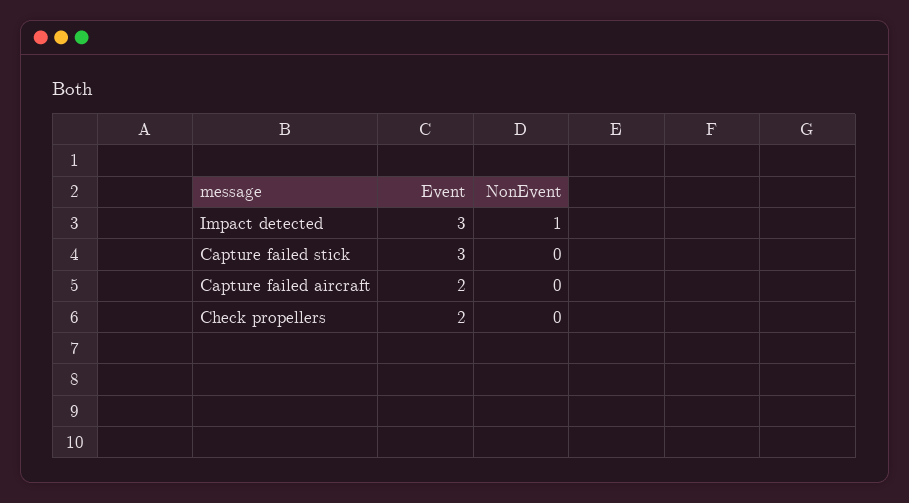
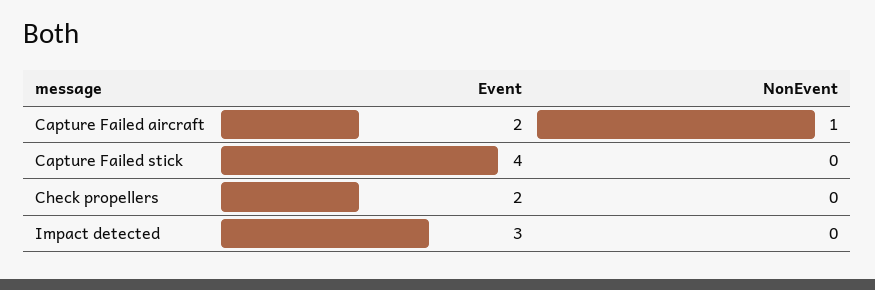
  {
    "Event": {
      "Impact detected": 3,
-     "Capture failed stick": 3,
+     "Capture failed stick": 4,
      "Capture failed aircraft": 2,
      "Check propellers": 2
    },
    "NonEvent": {
-     "Impact detected": 1,
+     "Impact detected": 0,
      "Capture failed stick": 0,
-     "Capture failed aircraft": 0,
+     "Capture failed aircraft": 1,
      "Check propellers": 0
    }
  }

